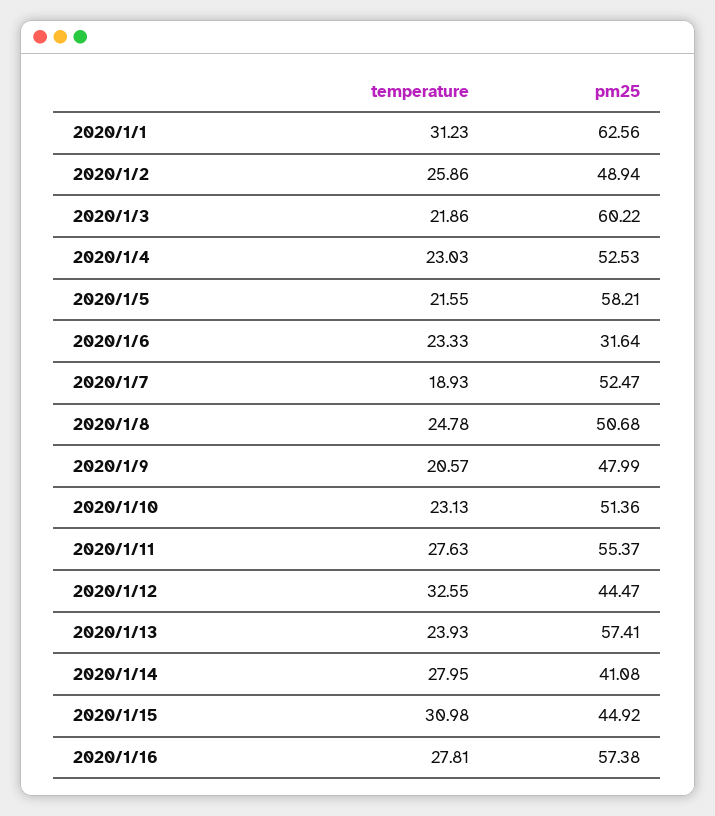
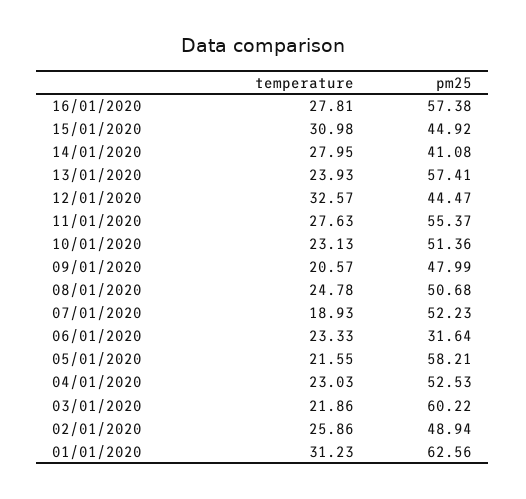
  {
    "temperature": {
      "2020/1/1": 31.23,
      "2020/1/2": 25.86,
      "2020/1/3": 21.86,
      "2020/1/4": 23.03,
      "2020/1/5": 21.55,
      "2020/1/6": 23.33,
      "2020/1/7": 18.93,
      "2020/1/8": 24.78,
      "2020/1/9": 20.57,
      "2020/1/10": 23.13,
      "2020/1/11": 27.63,
-     "2020/1/12": 32.55,
+     "2020/1/12": 32.57,
      "2020/1/13": 23.93,
      "2020/1/14": 27.95,
      "2020/1/15": 30.98,
      "2020/1/16": 27.81
    },
    "pm25": {
      "2020/1/1": 62.56,
      "2020/1/2": 48.94,
      "2020/1/3": 60.22,
      "2020/1/4": 52.53,
      "2020/1/5": 58.21,
      "2020/1/6": 31.64,
-     "2020/1/7": 52.47,
+     "2020/1/7": 52.23,
      "2020/1/8": 50.68,
      "2020/1/9": 47.99,
      "2020/1/10": 51.36,
      "2020/1/11": 55.37,
      "2020/1/12": 44.47,
      "2020/1/13": 57.41,
      "2020/1/14": 41.08,
      "2020/1/15": 44.92,
      "2020/1/16": 57.38
    }
  }

